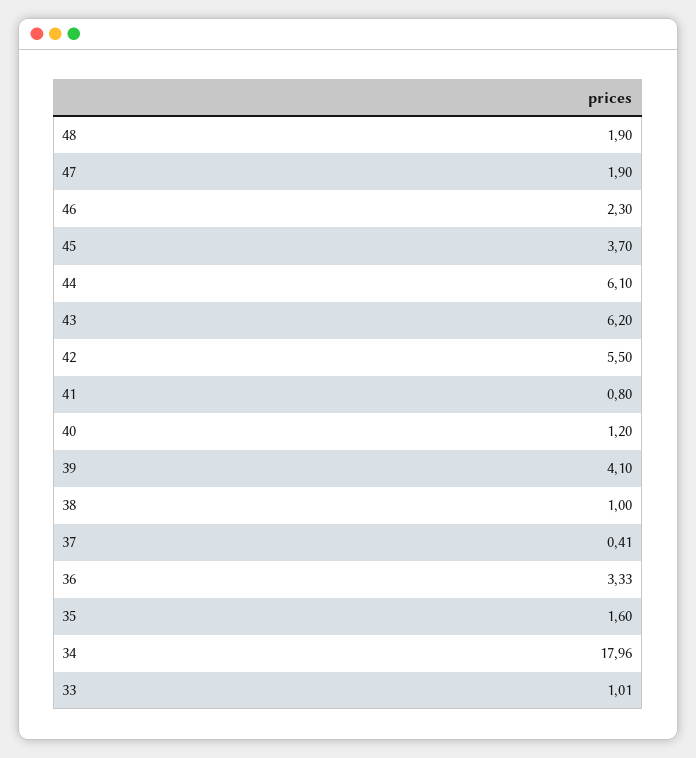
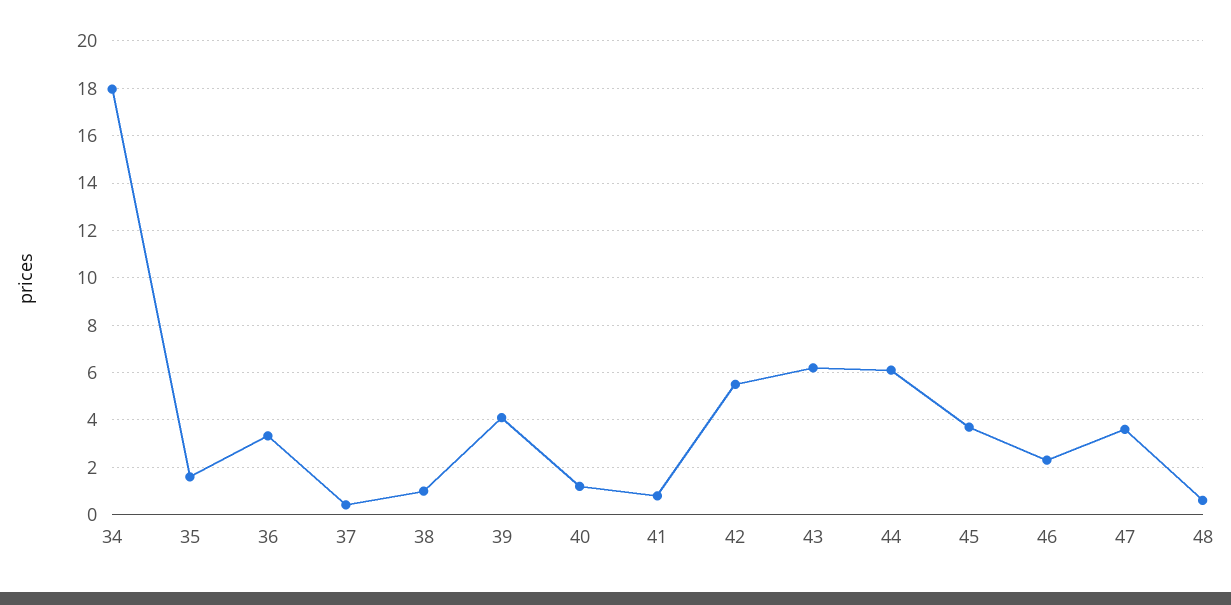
  {
-   "48": 1.9,
+   "48": 0.5,
-   "47": 1.9,
+   "47": 3.5,
    "46": 2.3,
    "45": 3.7,
    "44": 6.1,
    "43": 6.2,
    "42": 5.5,
    "41": 0.8,
    "40": 1.2,
    "39": 4.1,
    "38": 1,
    "37": 0.41,
    "36": 3.33,
    "35": 1.6,
-   "34": 17.96,
+   "34": 17.96
-   "33": 1.01
  }

